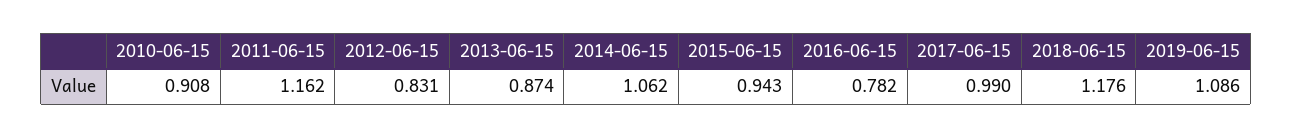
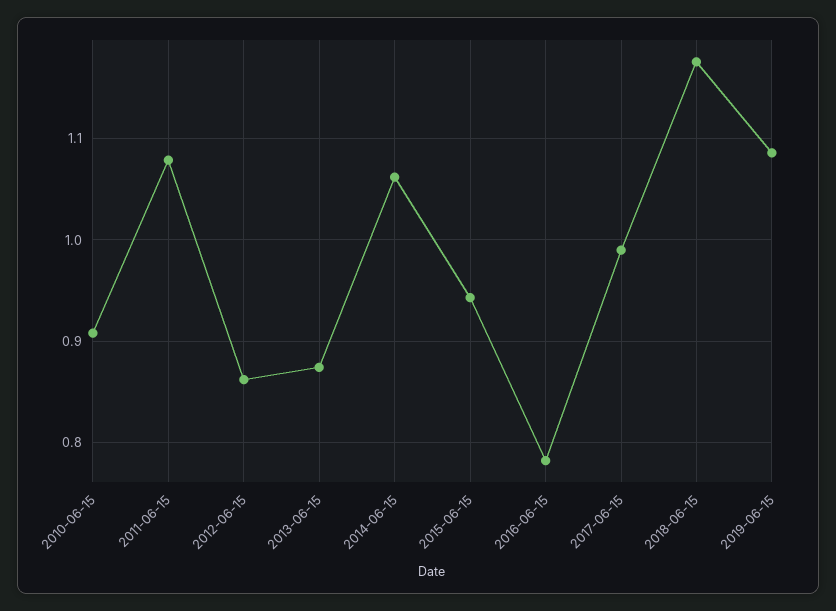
  {
    "2010-06-15": 0.908,
-   "2011-06-15": 1.162,
+   "2011-06-15": 1.08,
-   "2012-06-15": 0.831,
+   "2012-06-15": 0.86,
    "2013-06-15": 0.874,
    "2014-06-15": 1.062,
    "2015-06-15": 0.943,
    "2016-06-15": 0.782,
    "2017-06-15": 0.99,
    "2018-06-15": 1.176,
    "2019-06-15": 1.086
  }

